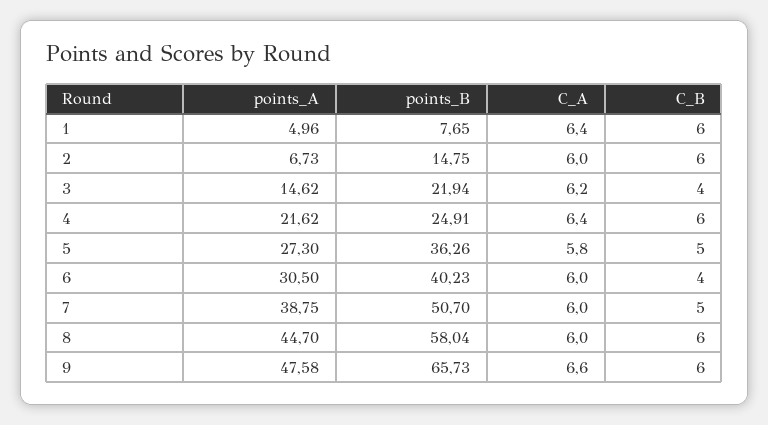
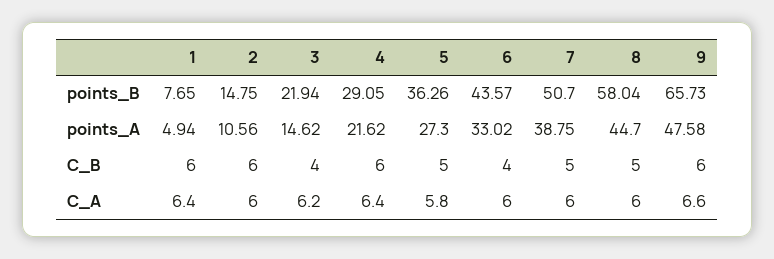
  {
    "points_A": {
-     "1": 4.96,
+     "1": 4.94,
-     "2": 6.73,
+     "2": 10.56,
      "3": 14.62,
      "4": 21.62,
      "5": 27.3,
-     "6": 30.5,
+     "6": 33.02,
      "7": 38.75,
      "8": 44.7,
      "9": 47.58
    },
    "points_B": {
      "1": 7.65,
      "2": 14.75,
      "3": 21.94,
-     "4": 24.91,
+     "4": 29.05,
      "5": 36.26,
-     "6": 40.23,
+     "6": 43.57,
      "7": 50.7,
      "8": 58.04,
      "9": 65.73
    },
    "C_A": {
      "1": 6.4,
      "2": 6,
      "3": 6.2,
      "4": 6.4,
      "5": 5.8,
      "6": 6,
      "7": 6,
      "8": 6,
      "9": 6.6
    },
    "C_B": {
      "1": 6,
      "2": 6,
      "3": 4,
      "4": 6,
      "5": 5,
      "6": 4,
      "7": 5,
-     "8": 6,
+     "8": 5,
      "9": 6
    }
  }

